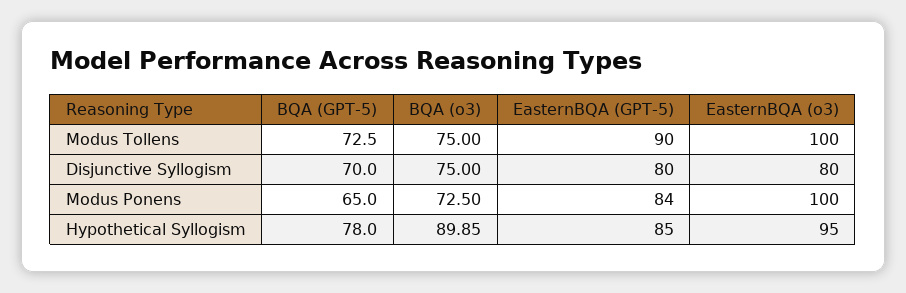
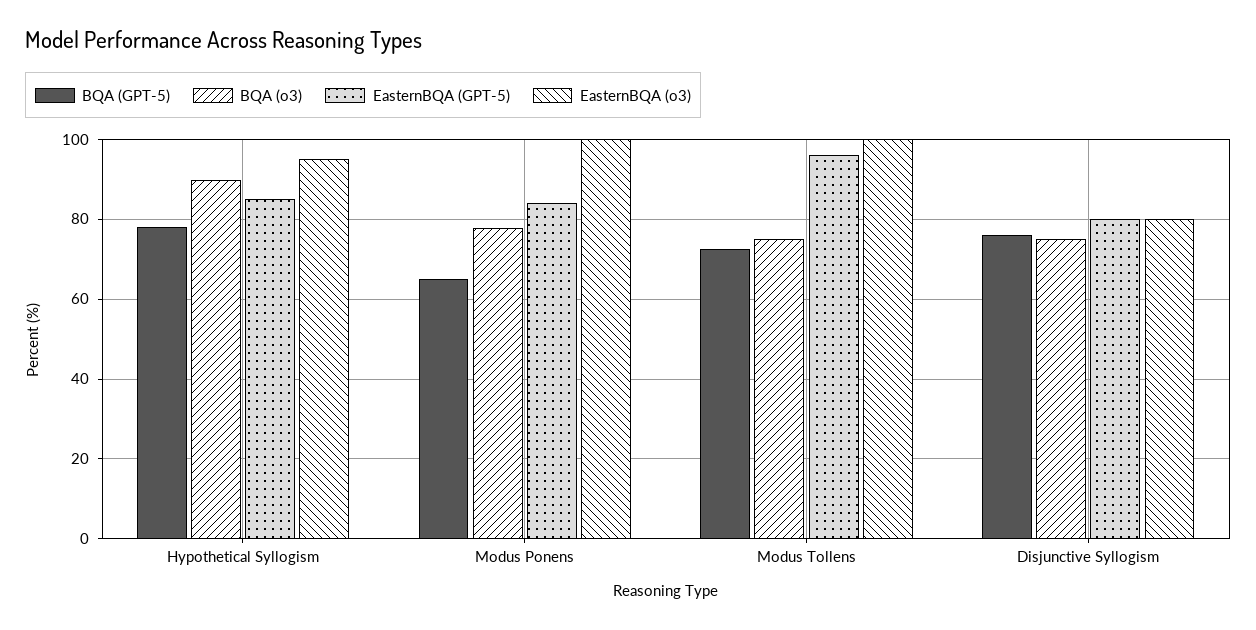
  {
    "BQA (GPT-5)": {
      "Modus Tollens": 72.5,
-     "Disjunctive Syllogism": 70,
+     "Disjunctive Syllogism": 76,
      "Modus Ponens": 65,
      "Hypothetical Syllogism": 78
    },
    "BQA (o3)": {
      "Modus Tollens": 75,
      "Disjunctive Syllogism": 75,
-     "Modus Ponens": 72.5,
+     "Modus Ponens": 78,
      "Hypothetical Syllogism": 89.85
    },
    "EasternBQA (GPT-5)": {
-     "Modus Tollens": 90,
+     "Modus Tollens": 96,
      "Disjunctive Syllogism": 80,
      "Modus Ponens": 84,
      "Hypothetical Syllogism": 85
    },
    "EasternBQA (o3)": {
      "Modus Tollens": 100,
      "Disjunctive Syllogism": 80,
      "Modus Ponens": 100,
      "Hypothetical Syllogism": 95
    }
  }

